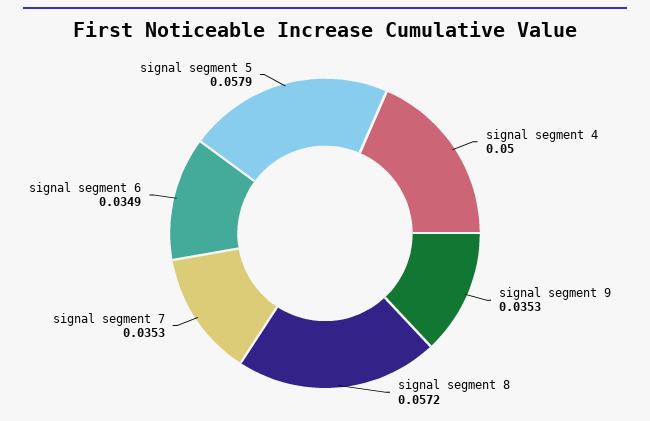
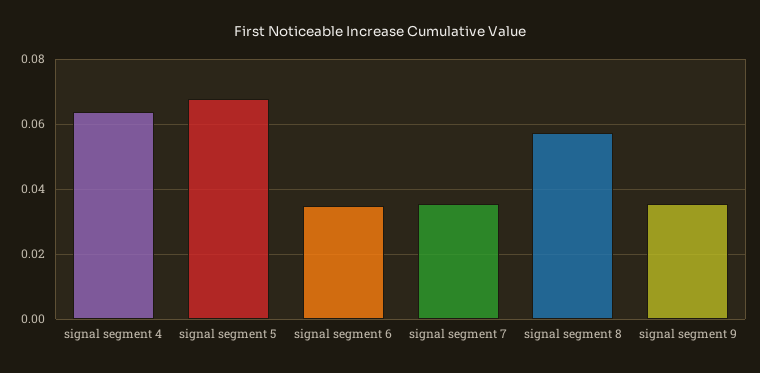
  {
-   "signal segment 4": 0.05,
+   "signal segment 4": 0.064,
    "signal segment 9": 0.0353,
    "signal segment 8": 0.0572,
    "signal segment 7": 0.0353,
    "signal segment 6": 0.0349,
-   "signal segment 5": 0.0579
+   "signal segment 5": 0.068
  }

